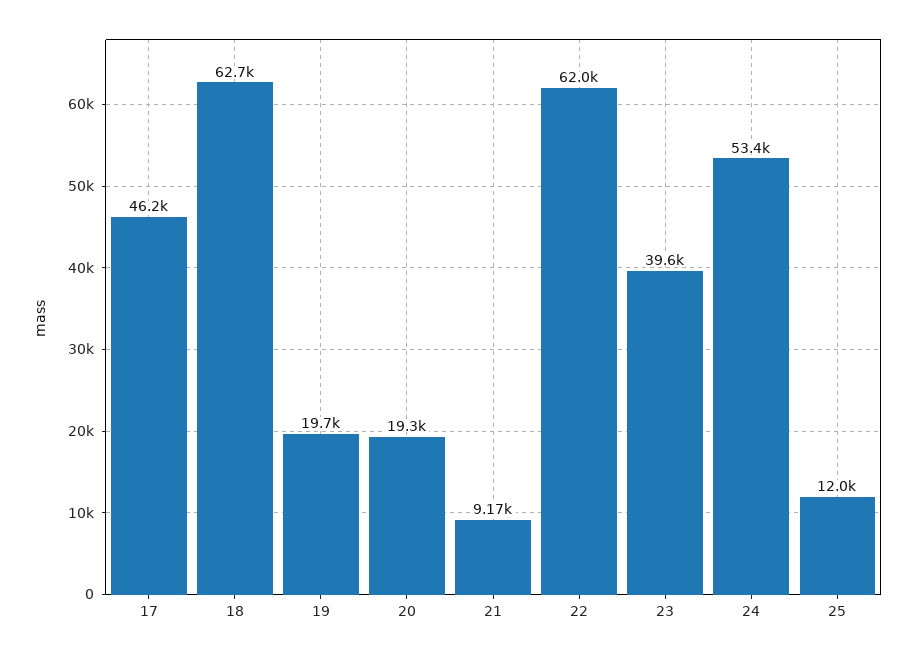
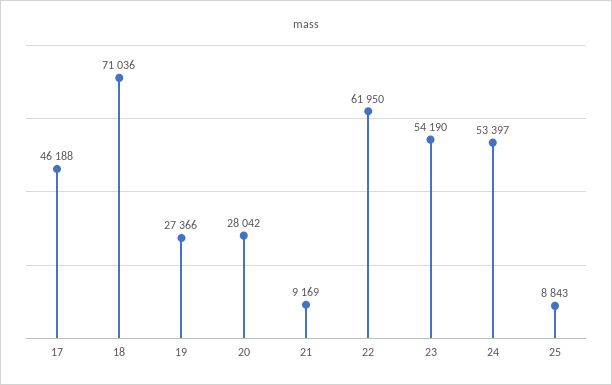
  {
    "17": 46188,
-   "18": 62700,
+   "18": 71036,
-   "19": 19700,
+   "19": 27366,
-   "20": 19300,
+   "20": 28042,
    "21": 9169,
    "22": 61950,
-   "23": 39600,
+   "23": 54190,
    "24": 53397,
-   "25": 12000
+   "25": 8843
  }

